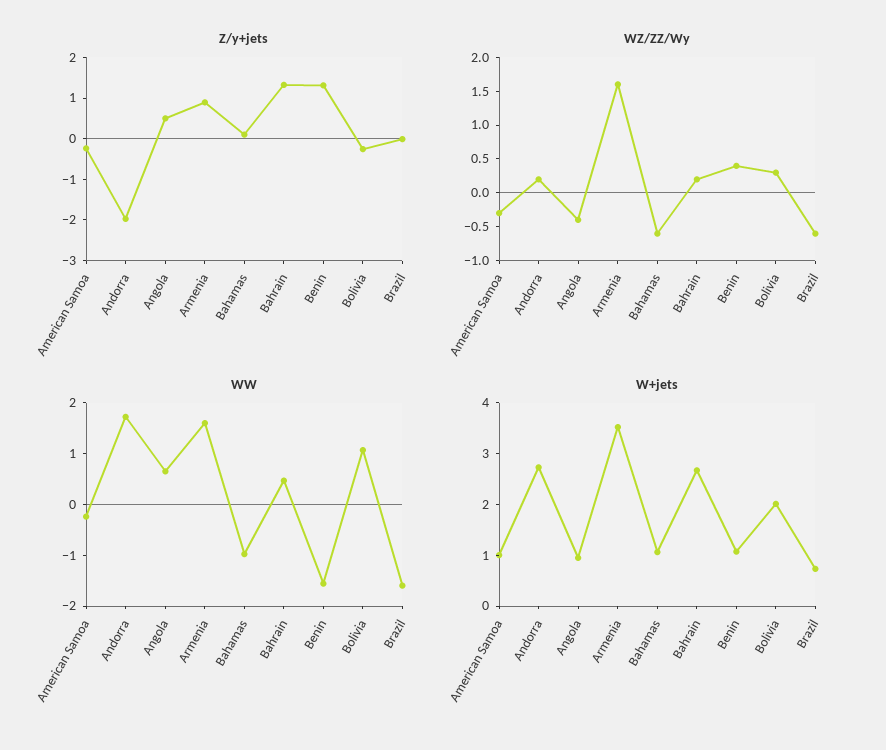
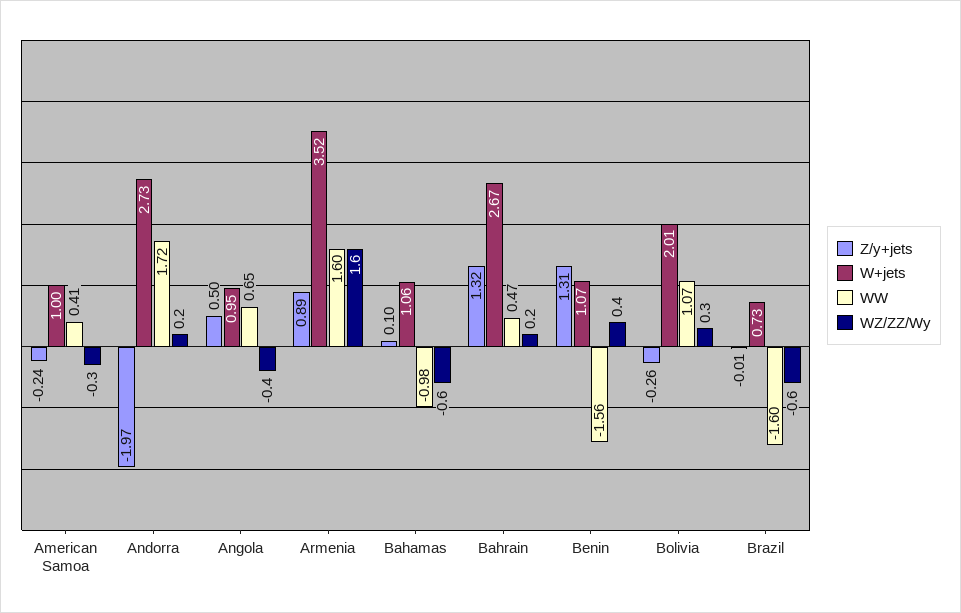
  {
    "Z/y+jets": {
      "American Samoa": -0.24,
      "Andorra": -1.97,
      "Angola": 0.5,
      "Armenia": 0.89,
      "Bahamas": 0.1,
      "Bahrain": 1.32,
      "Benin": 1.31,
      "Bolivia": -0.26,
      "Brazil": -0.01
    },
    "WZ/ZZ/Wy": {
      "American Samoa": -0.3,
      "Andorra": 0.2,
      "Angola": -0.4,
      "Armenia": 1.6,
      "Bahamas": -0.6,
      "Bahrain": 0.2,
      "Benin": 0.4,
      "Bolivia": 0.3,
      "Brazil": -0.6
    },
    "WW": {
-     "American Samoa": -0.2,
+     "American Samoa": 0.41,
      "Andorra": 1.72,
      "Angola": 0.65,
      "Armenia": 1.6,
      "Bahamas": -0.98,
      "Bahrain": 0.47,
      "Benin": -1.56,
      "Bolivia": 1.07,
      "Brazil": -1.6
    },
    "W+jets": {
      "American Samoa": 1,
      "Andorra": 2.73,
      "Angola": 0.95,
      "Armenia": 3.52,
      "Bahamas": 1.06,
      "Bahrain": 2.67,
      "Benin": 1.07,
      "Bolivia": 2.01,
      "Brazil": 0.73
    }
  }

